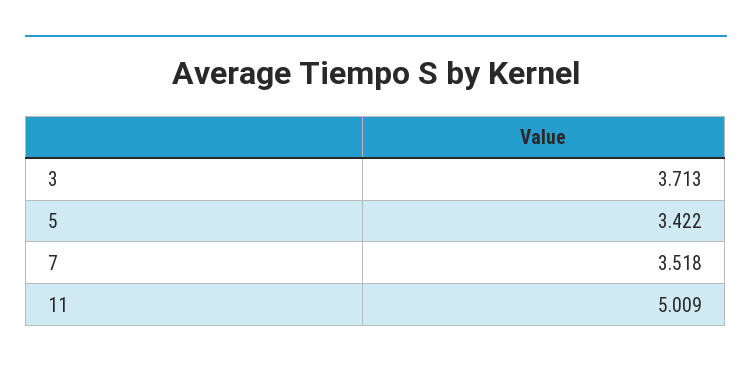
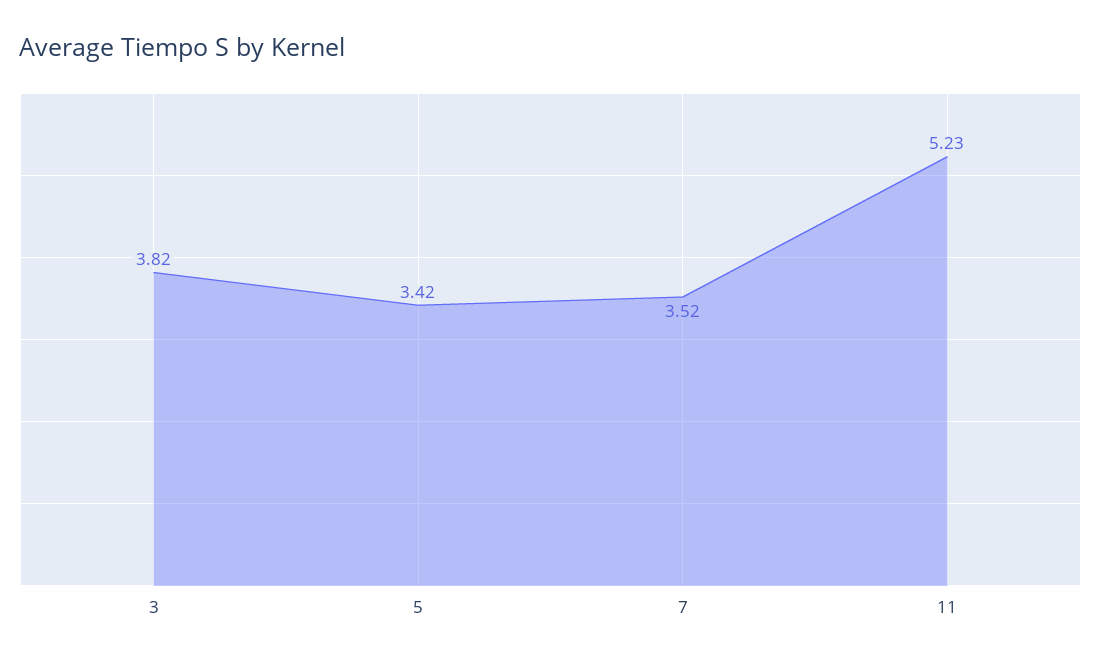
  {
-   "3": 3.713,
+   "3": 3.82,
    "5": 3.422,
    "7": 3.518,
-   "11": 5.009
+   "11": 5.23
  }

